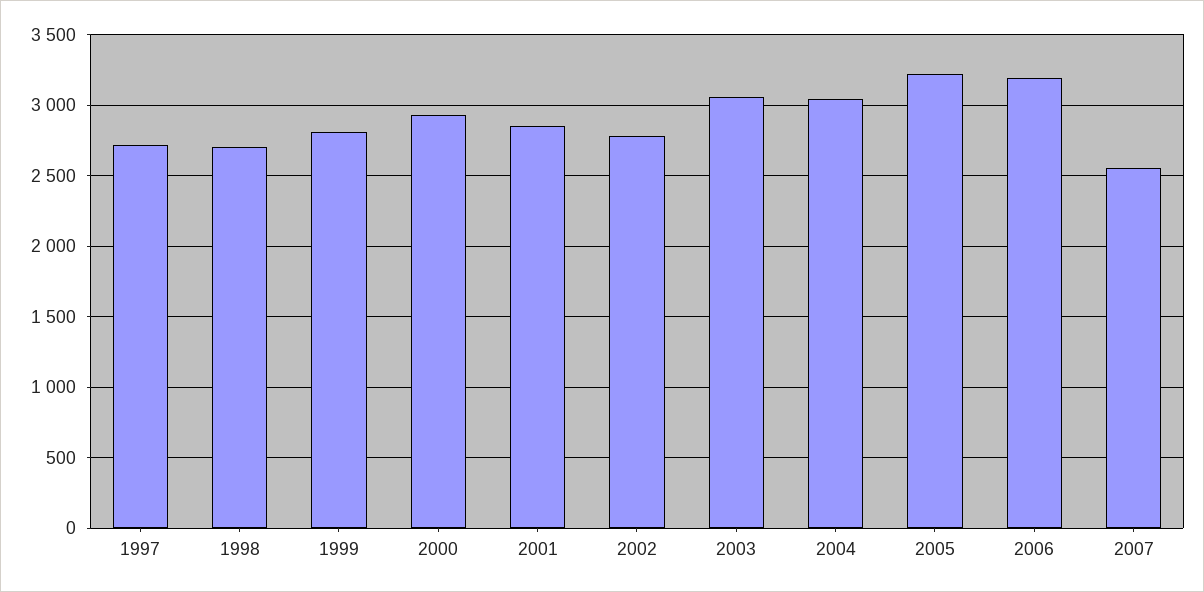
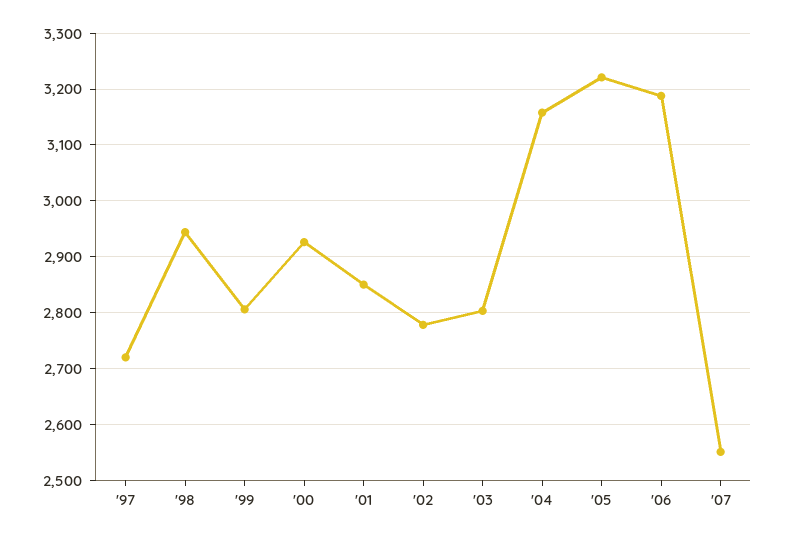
  {
    "1997": 2720,
-   "1998": 2700,
+   "1998": 2940,
    "1999": 2800,
    "2000": 2920,
    "2001": 2860,
    "2002": 2780,
-   "2003": 3050,
+   "2003": 2800,
-   "2004": 3050,
+   "2004": 3160,
    "2005": 3220,
    "2006": 3180,
    "2007": 2560
  }

